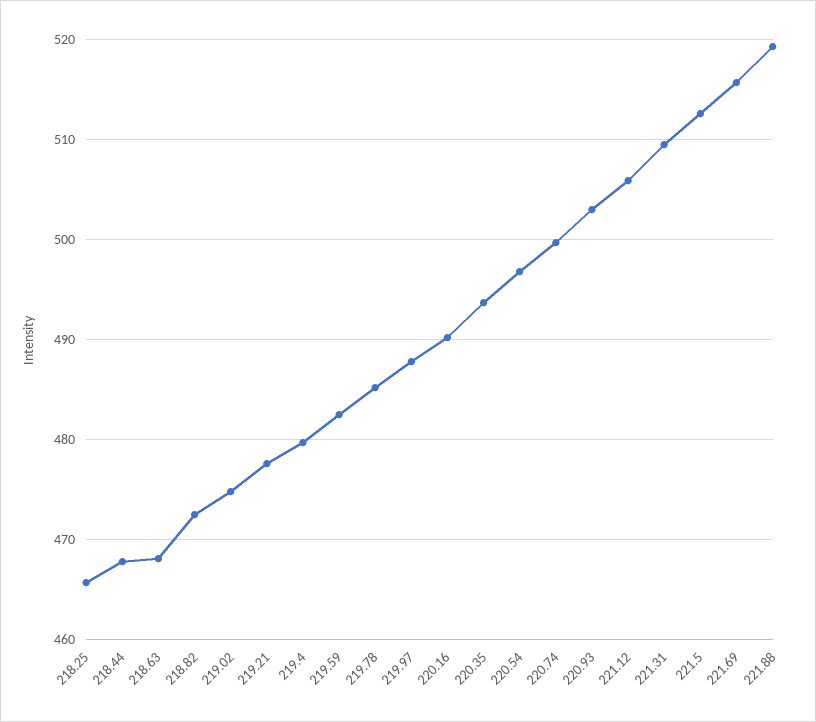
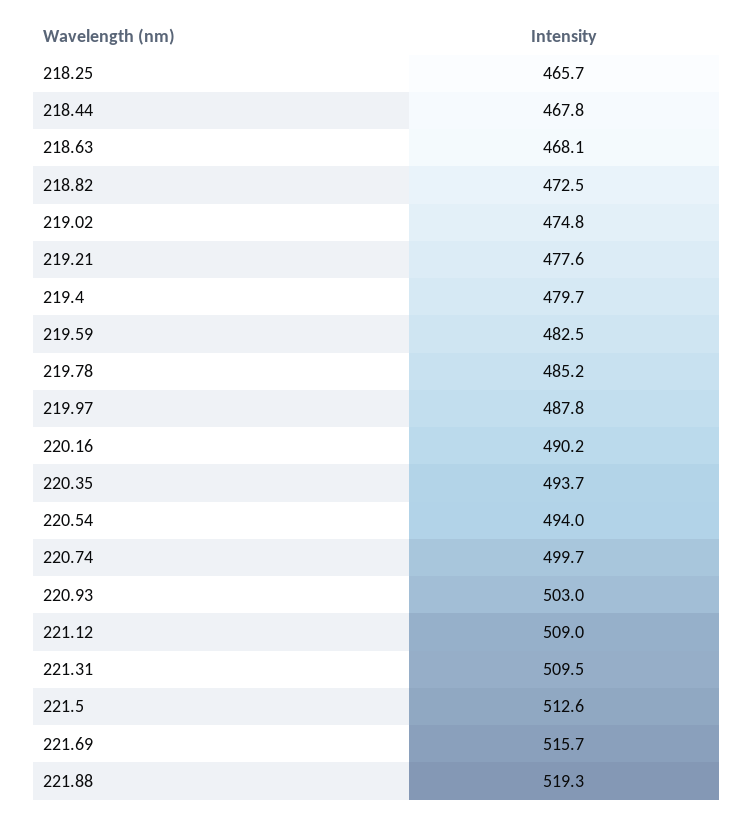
  {
    "218.25": 465.7,
    "218.44": 467.8,
    "218.63": 468.1,
    "218.82": 472.5,
    "219.02": 474.8,
    "219.21": 477.6,
    "219.4": 479.7,
    "219.59": 482.5,
    "219.78": 485.2,
    "219.97": 487.8,
    "220.16": 490.2,
    "220.35": 493.7,
-   "220.54": 497,
+   "220.54": 494,
    "220.74": 499.7,
    "220.93": 503,
-   "221.12": 506,
+   "221.12": 509,
    "221.31": 509.5,
    "221.5": 512.6,
    "221.69": 515.7,
    "221.88": 519.3
  }

